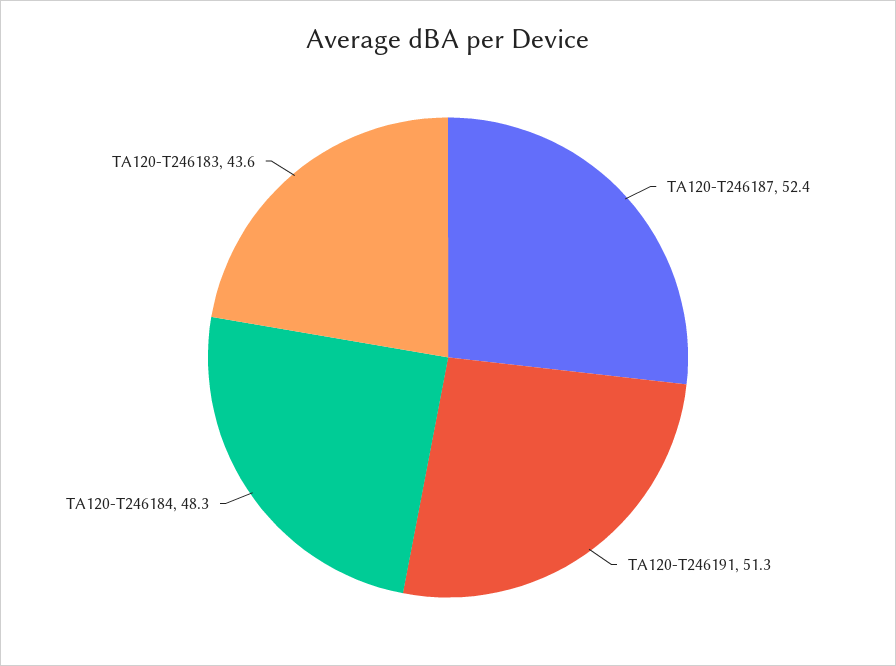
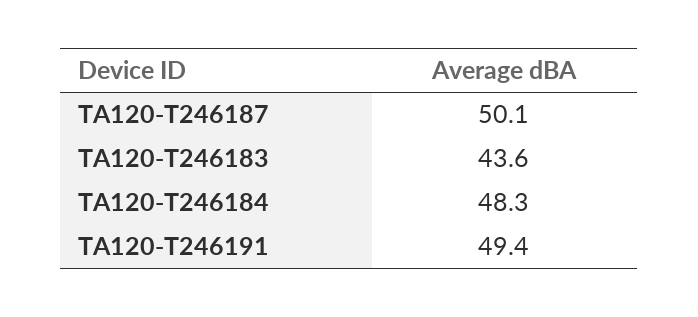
  {
-   "TA120-T246187": 52.4,
+   "TA120-T246187": 50.1,
-   "TA120-T246191": 51.3,
+   "TA120-T246191": 49.4,
    "TA120-T246184": 48.3,
    "TA120-T246183": 43.6
  }

